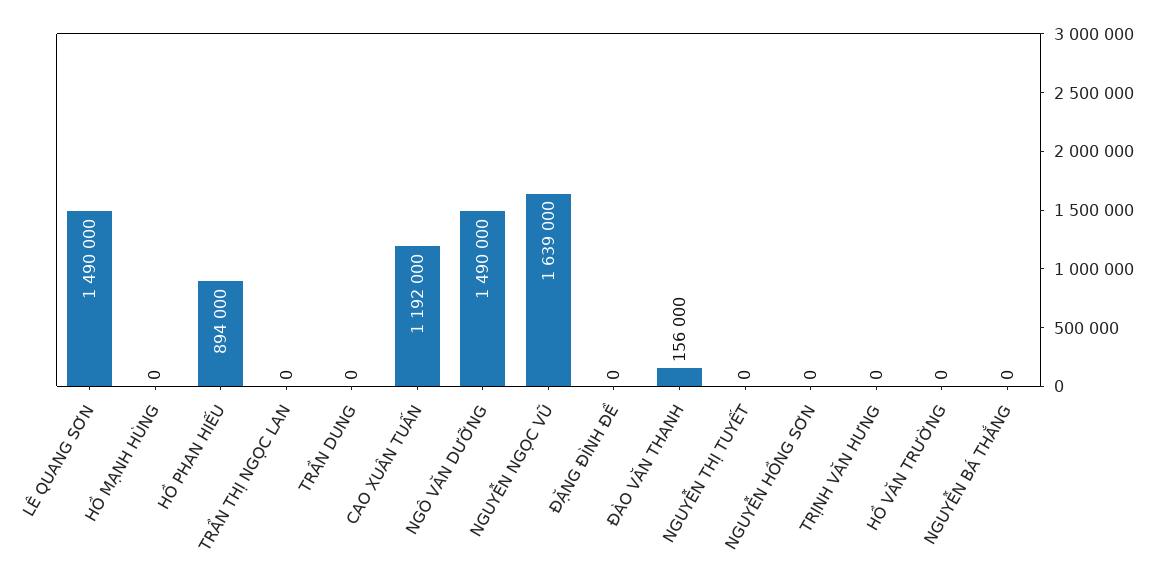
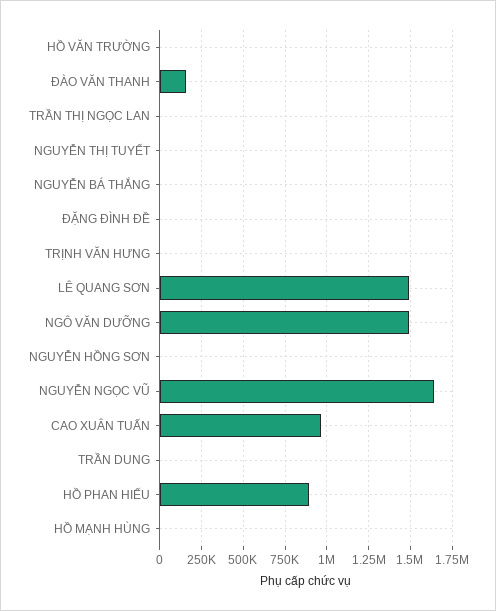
  {
    "LÊ QUANG SƠN": 1490000,
    "HỒ MẠNH HÙNG": 0,
    "HỒ PHAN HIẾU": 894000,
    "TRẦN THỊ NGỌC LAN": 0,
    "TRẦN DUNG": 0,
-   "CAO XUÂN TUẤN": 1192000,
+   "CAO XUÂN TUẤN": 950000,
    "NGÔ VĂN DƯỠNG": 1490000,
    "NGUYỄN NGỌC VŨ": 1639000,
    "ĐẶNG ĐÌNH ĐỀ": 0,
    "ĐÀO VĂN THANH": 156000,
    "NGUYỄN THỊ TUYẾT": 0,
    "NGUYỄN HỒNG SƠN": 0,
    "TRỊNH VĂN HƯNG": 0,
    "HỒ VĂN TRƯỜNG": 0,
    "NGUYỄN BÁ THẮNG": 0
  }

